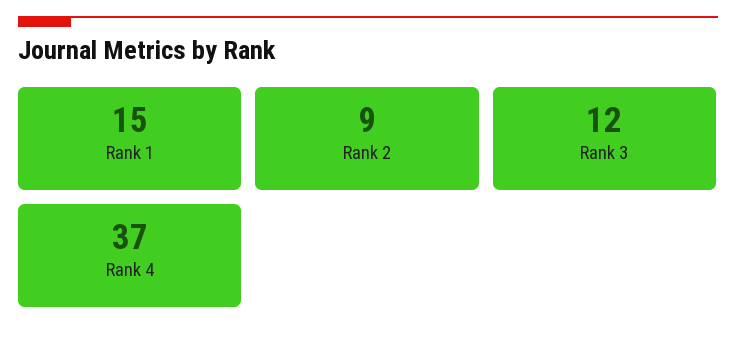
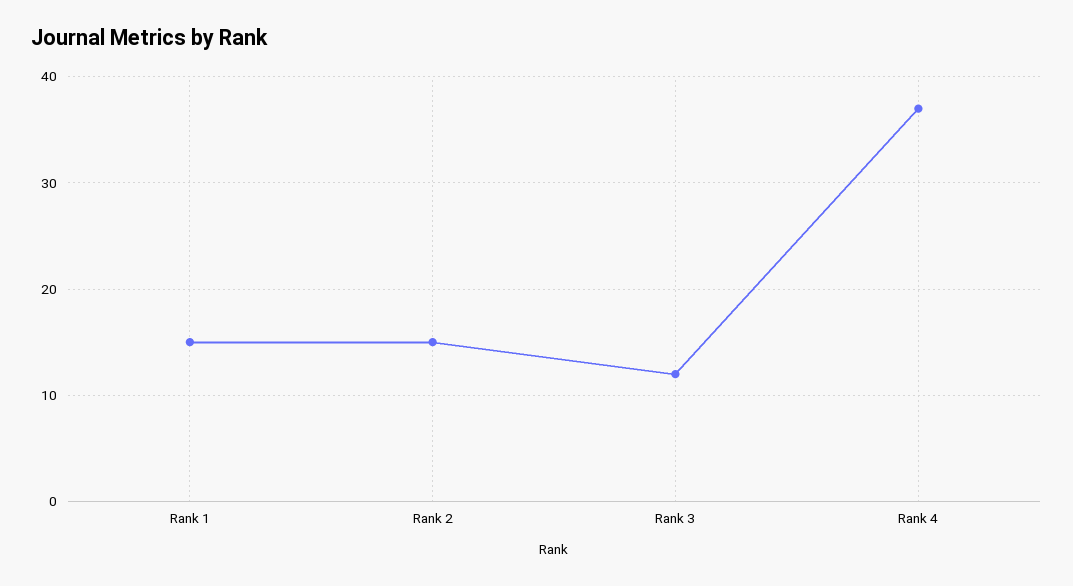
  {
    "Rank 1": 15,
-   "Rank 2": 9,
+   "Rank 2": 15,
    "Rank 3": 12,
    "Rank 4": 37
  }

